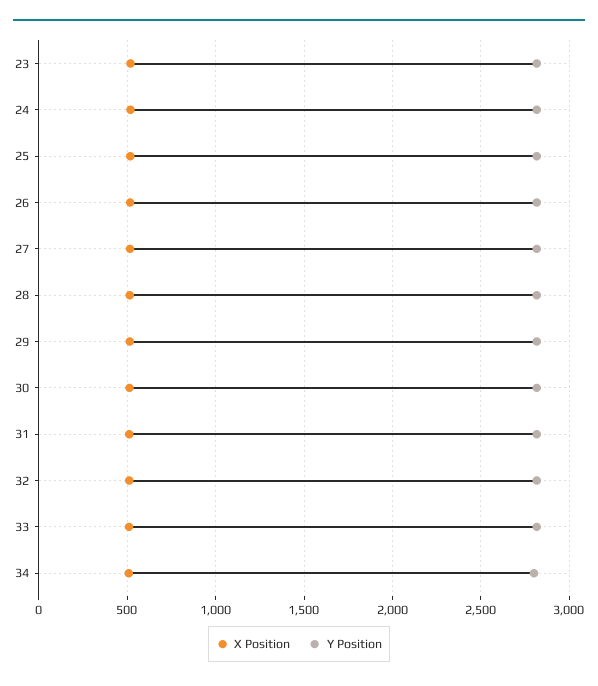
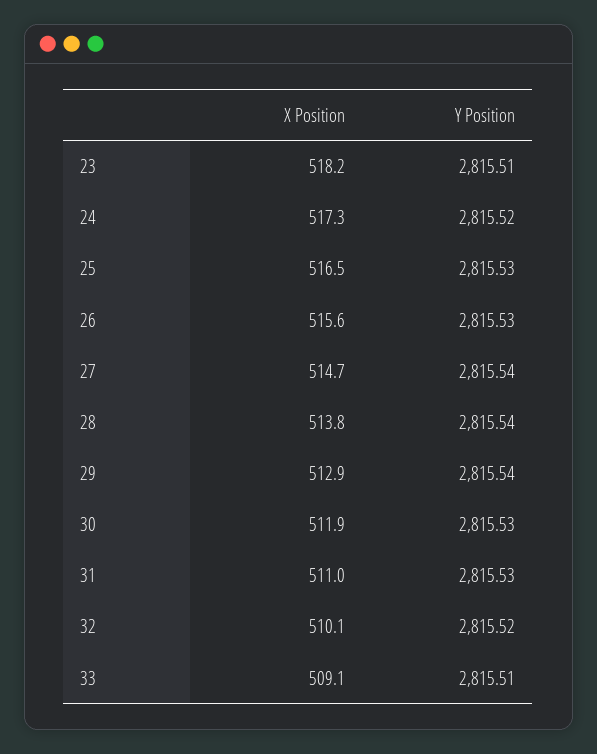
  {
    "X Position": {
      "23": 518.2,
      "24": 517.3,
      "25": 516.5,
      "26": 515.6,
      "27": 514.7,
      "28": 513.8,
      "29": 512.9,
      "30": 511.9,
      "31": 511,
      "32": 510.1,
-     "33": 509.1,
+     "33": 509.1
-     "34": 500
    },
    "Y Position": {
      "23": 2815.51,
      "24": 2815.52,
      "25": 2815.53,
      "26": 2815.53,
      "27": 2815.54,
      "28": 2815.54,
      "29": 2815.54,
      "30": 2815.53,
      "31": 2815.53,
      "32": 2815.52,
-     "33": 2815.51,
+     "33": 2815.51
-     "34": 2800
    }
  }

